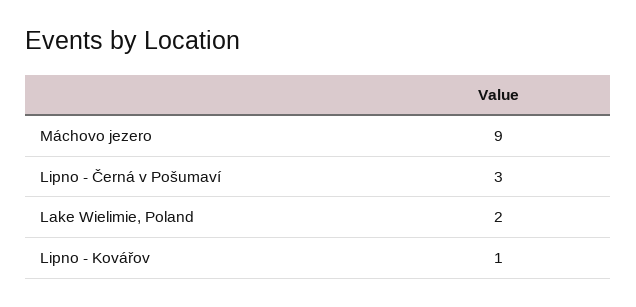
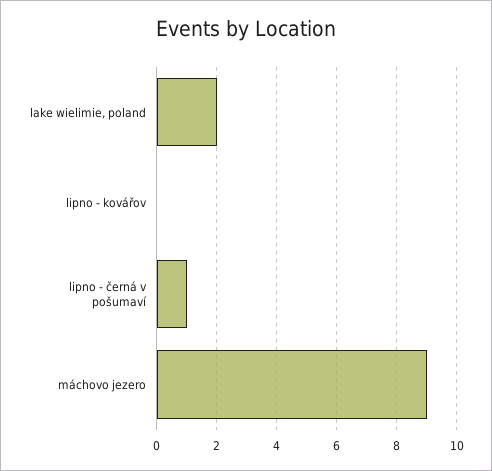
  {
    "Máchovo jezero": 9,
-   "Lipno - Černá v Pošumaví": 3,
+   "Lipno - Černá v Pošumaví": 1,
    "Lake Wielimie, Poland": 2,
-   "Lipno - Kovářov": 1
+   "Lipno - Kovářov": 0
  }

